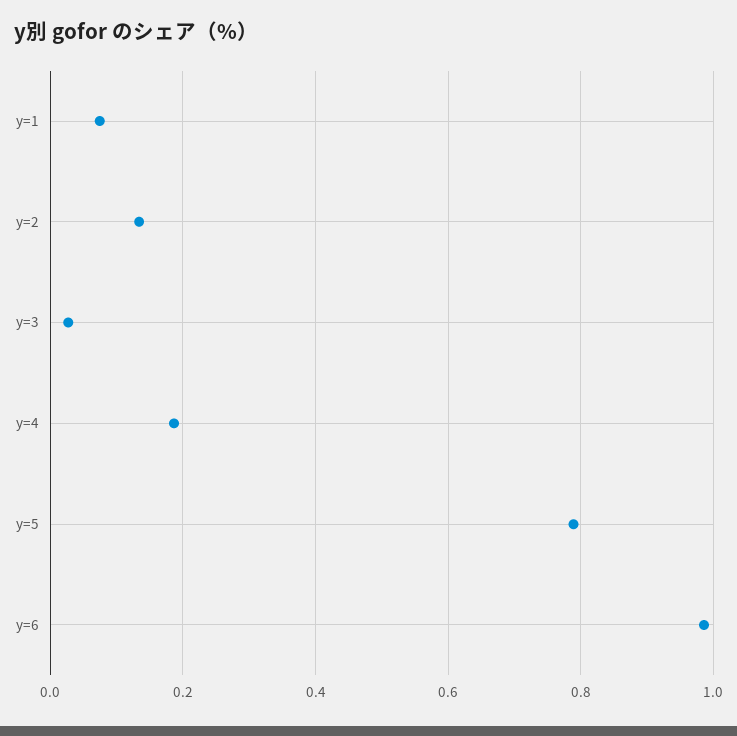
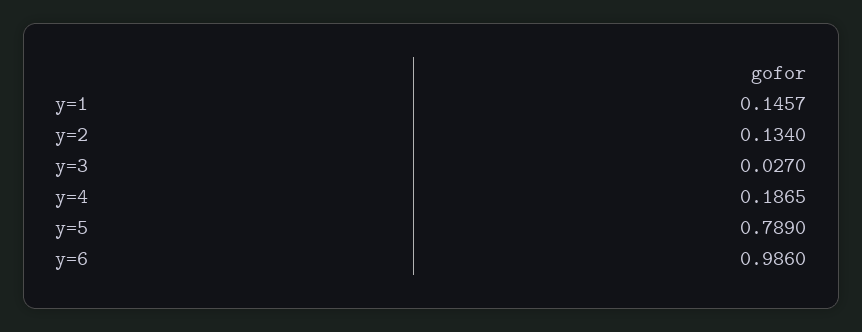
  {
-   "y=1": 0.08,
+   "y=1": 0.1457,
    "y=2": 0.134,
    "y=3": 0.027,
    "y=4": 0.1865,
    "y=5": 0.789,
    "y=6": 0.986
  }

